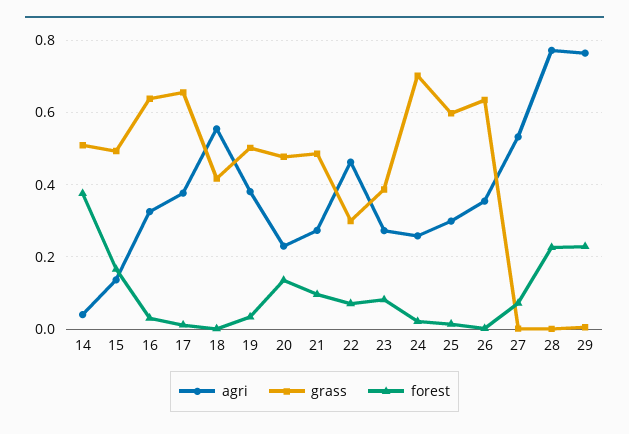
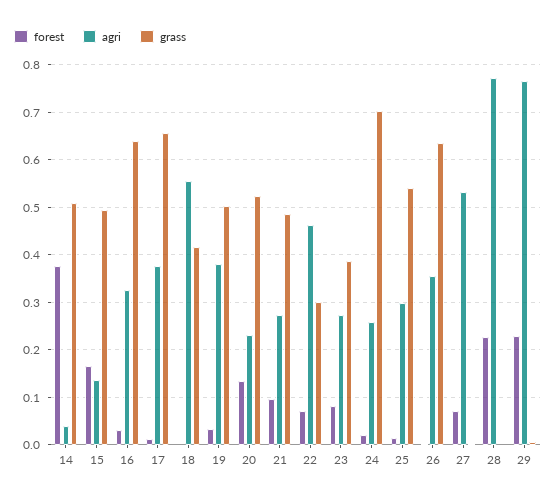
  {
    "agri": {
      "14": 0.04,
      "15": 0.14,
      "16": 0.32,
      "17": 0.38,
      "18": 0.56,
      "19": 0.38,
      "20": 0.24,
      "21": 0.28,
      "22": 0.46,
      "23": 0.28,
      "24": 0.26,
      "25": 0.3,
      "26": 0.36,
      "27": 0.54,
      "28": 0.78,
      "29": 0.76
    },
    "grass": {
      "14": 0.52,
      "15": 0.5,
      "16": 0.64,
      "17": 0.66,
      "18": 0.42,
      "19": 0.5,
-     "20": 0.48,
+     "20": 0.52,
      "21": 0.48,
      "22": 0.3,
      "23": 0.38,
      "24": 0.7,
-     "25": 0.6,
+     "25": 0.54,
      "26": 0.64,
      "27": 0,
      "28": 0,
      "29": 0
    },
    "forest": {
      "14": 0.38,
      "15": 0.16,
      "16": 0.04,
      "17": 0.02,
      "18": 0,
      "19": 0.04,
      "20": 0.14,
      "21": 0.1,
      "22": 0.08,
      "23": 0.08,
      "24": 0.02,
      "25": 0.02,
      "26": 0,
      "27": 0.08,
      "28": 0.22,
      "29": 0.22
    }
  }

